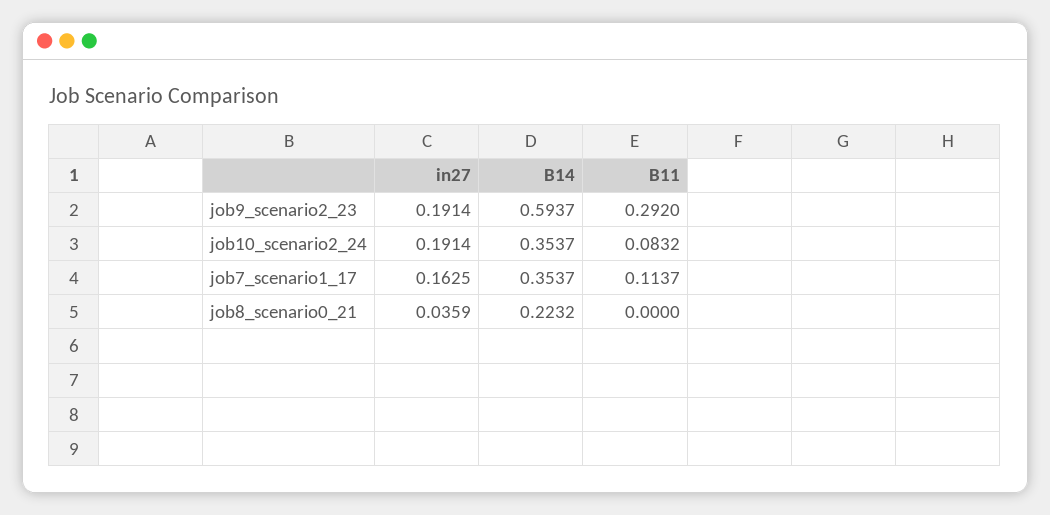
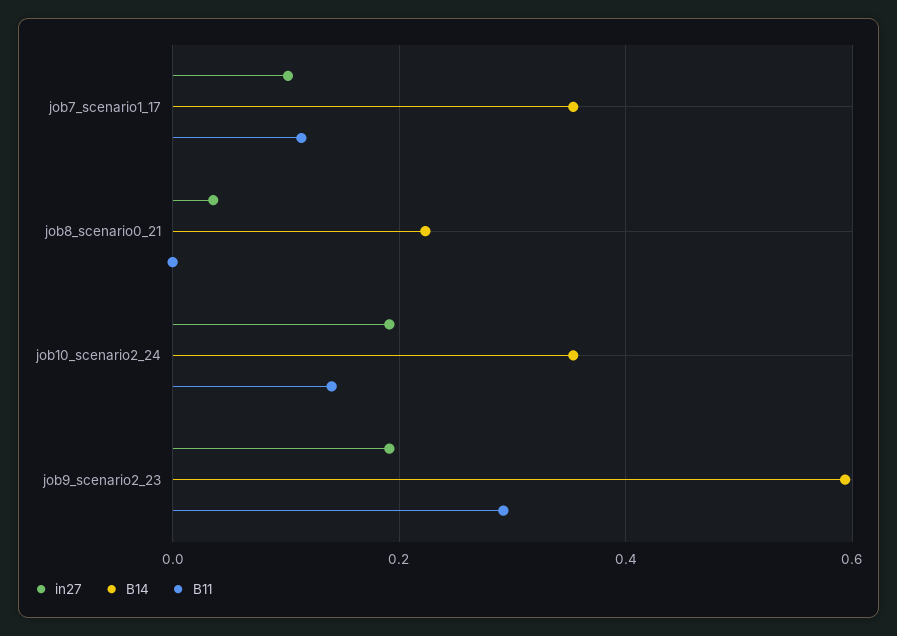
  {
    "in27": {
      "job9_scenario2_23": 0.1914,
      "job10_scenario2_24": 0.1914,
-     "job7_scenario1_17": 0.1625,
+     "job7_scenario1_17": 0.1,
      "job8_scenario0_21": 0.0359
    },
    "B14": {
      "job9_scenario2_23": 0.5937,
      "job10_scenario2_24": 0.3537,
      "job7_scenario1_17": 0.3537,
      "job8_scenario0_21": 0.2232
    },
    "B11": {
      "job9_scenario2_23": 0.292,
-     "job10_scenario2_24": 0.0832,
+     "job10_scenario2_24": 0.14,
      "job7_scenario1_17": 0.1137,
      "job8_scenario0_21": 0
    }
  }

